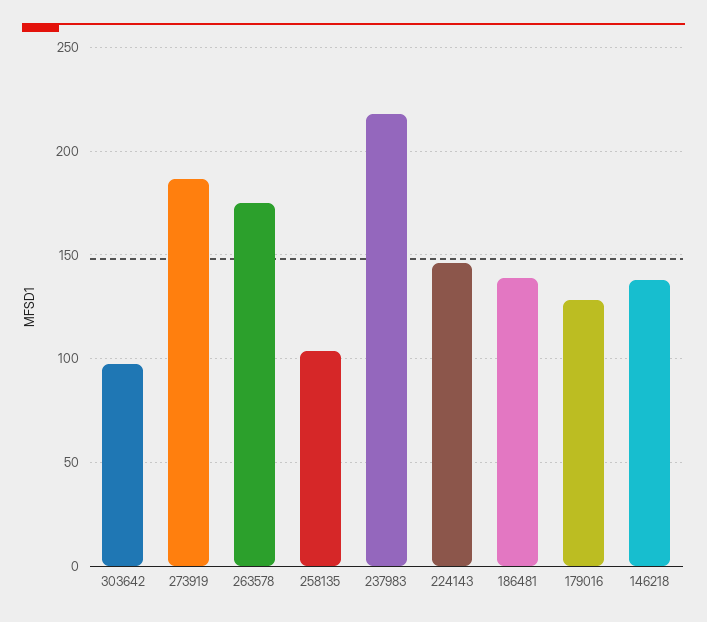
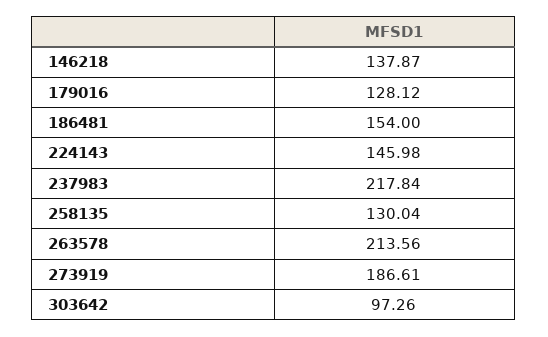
  {
    "303642": 97.26,
    "273919": 186.61,
-   "263578": 175,
+   "263578": 213.56,
-   "258135": 105,
+   "258135": 130.04,
    "237983": 217.84,
    "224143": 145.98,
-   "186481": 140,
+   "186481": 154,
    "179016": 128.12,
    "146218": 137.87
  }

